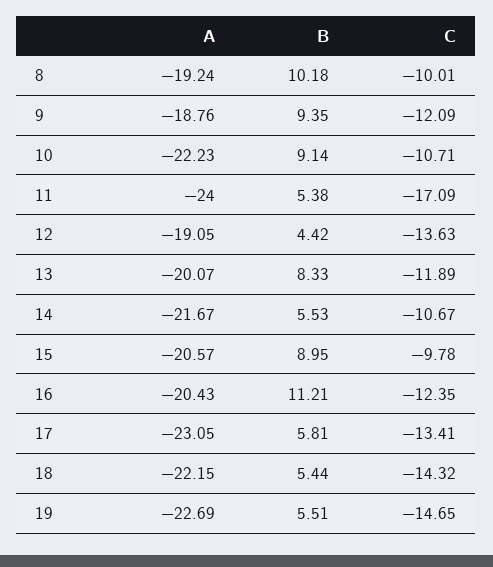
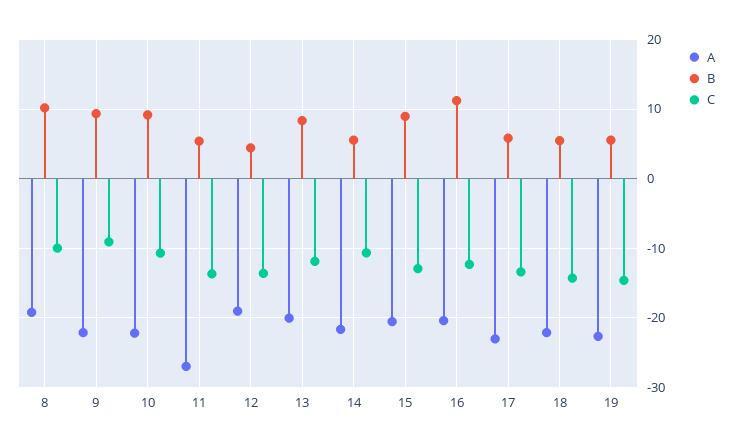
  {
    "A": {
      "8": -19.24,
-     "9": -18.76,
+     "9": -22,
      "10": -22.23,
-     "11": -24,
+     "11": -27,
      "12": -19.05,
      "13": -20.07,
      "14": -21.67,
      "15": -20.57,
      "16": -20.43,
      "17": -23.05,
      "18": -22.15,
      "19": -22.69
    },
    "B": {
      "8": 10.18,
      "9": 9.35,
      "10": 9.14,
      "11": 5.38,
      "12": 4.42,
      "13": 8.33,
      "14": 5.53,
      "15": 8.95,
      "16": 11.21,
      "17": 5.81,
      "18": 5.44,
      "19": 5.51
    },
    "C": {
      "8": -10.01,
-     "9": -12.09,
+     "9": -9,
      "10": -10.71,
-     "11": -17.09,
+     "11": -14,
      "12": -13.63,
      "13": -11.89,
      "14": -10.67,
-     "15": -9.78,
+     "15": -13,
      "16": -12.35,
      "17": -13.41,
      "18": -14.32,
      "19": -14.65
    }
  }

